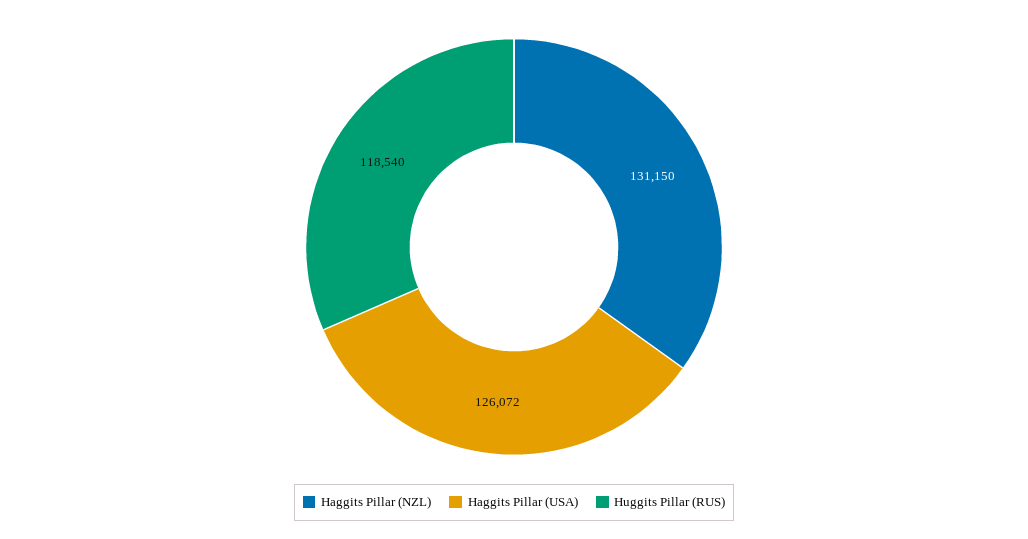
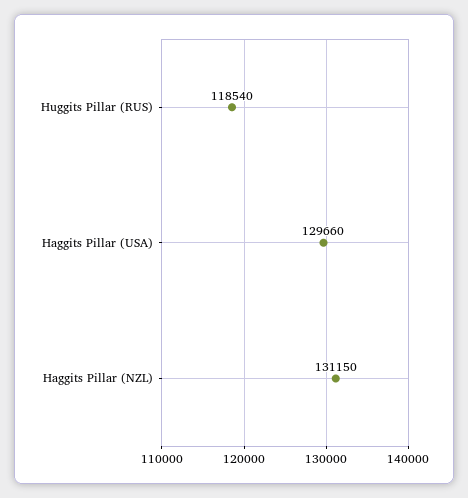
  {
    "Haggits Pillar (NZL)": 131150,
-   "Haggits Pillar (USA)": 126072,
+   "Haggits Pillar (USA)": 129660,
    "Huggits Pillar (RUS)": 118540
  }

